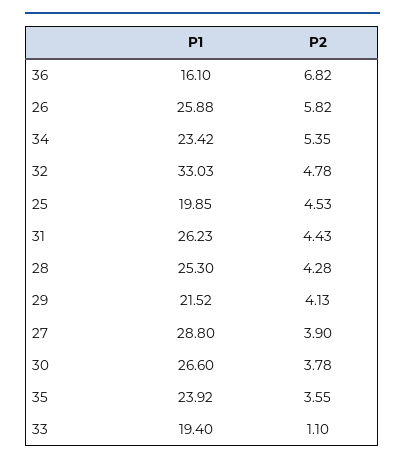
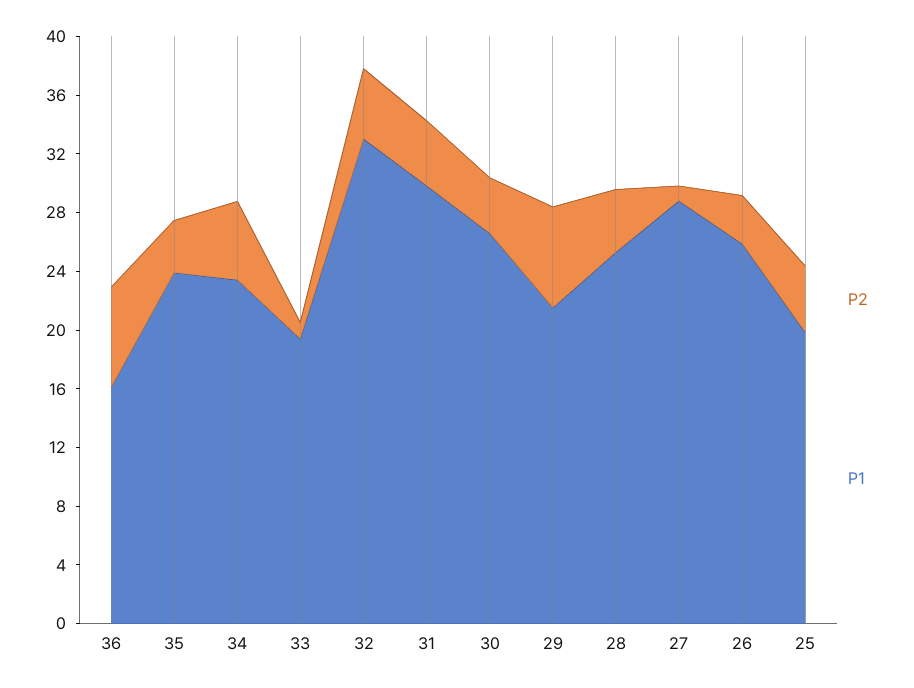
  {
    "P1": {
      "36": 16.1,
      "26": 25.88,
      "34": 23.42,
      "32": 33.03,
      "25": 19.85,
-     "31": 26.23,
+     "31": 30,
      "28": 25.3,
      "29": 21.52,
      "27": 28.8,
      "30": 26.6,
      "35": 23.92,
      "33": 19.4
    },
    "P2": {
      "36": 6.82,
-     "26": 5.82,
+     "26": 3,
      "34": 5.35,
      "32": 4.78,
      "25": 4.53,
      "31": 4.43,
      "28": 4.28,
-     "29": 4.13,
+     "29": 7,
-     "27": 3.9,
+     "27": 1,
      "30": 3.78,
      "35": 3.55,
      "33": 1.1
    }
  }

